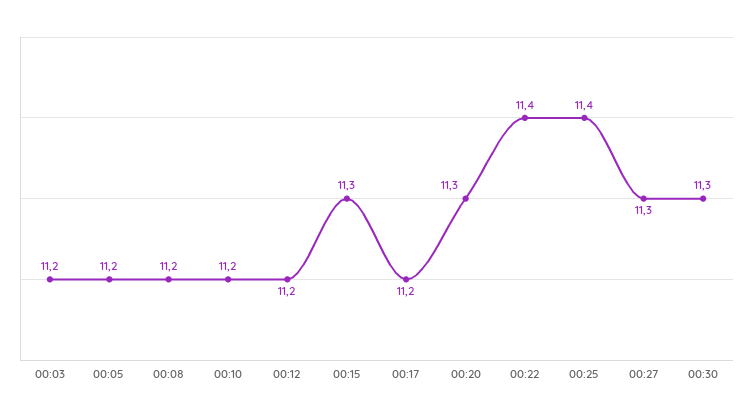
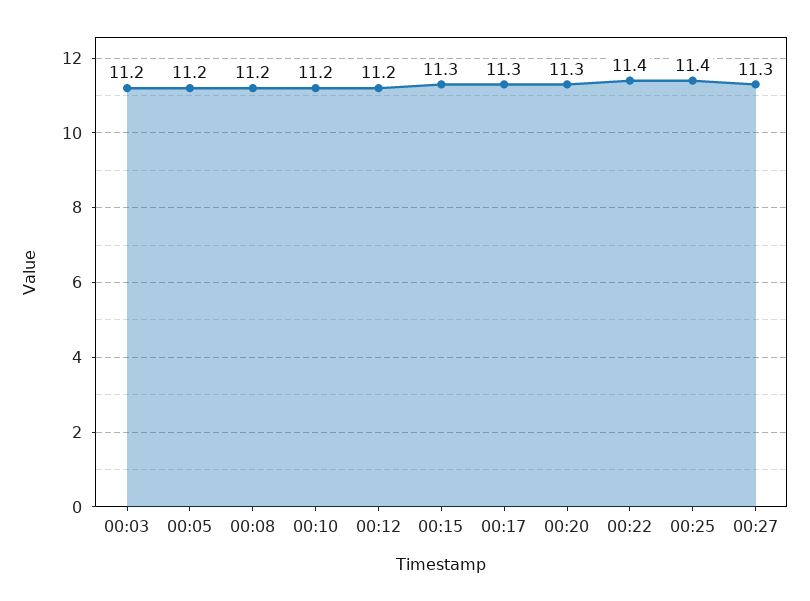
  {
    "00:03": 11.2,
    "00:05": 11.2,
    "00:08": 11.2,
    "00:10": 11.2,
    "00:12": 11.2,
    "00:15": 11.3,
-   "00:17": 11.2,
+   "00:17": 11.3,
    "00:20": 11.3,
    "00:22": 11.4,
    "00:25": 11.4,
-   "00:27": 11.3,
+   "00:27": 11.3
-   "00:30": 11.3
  }

